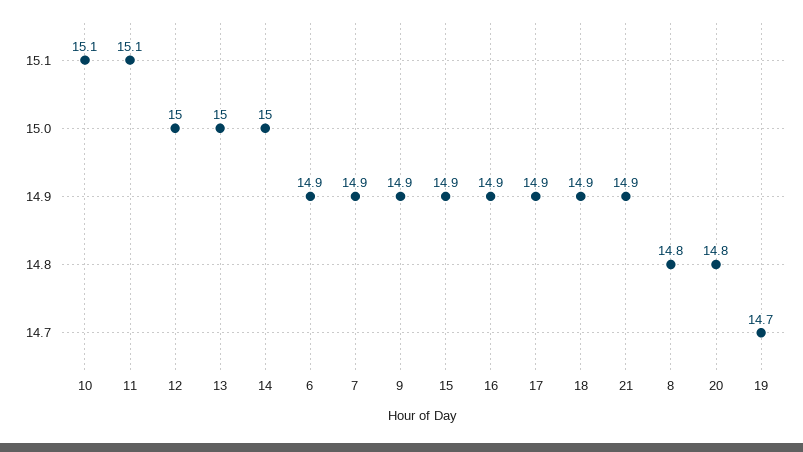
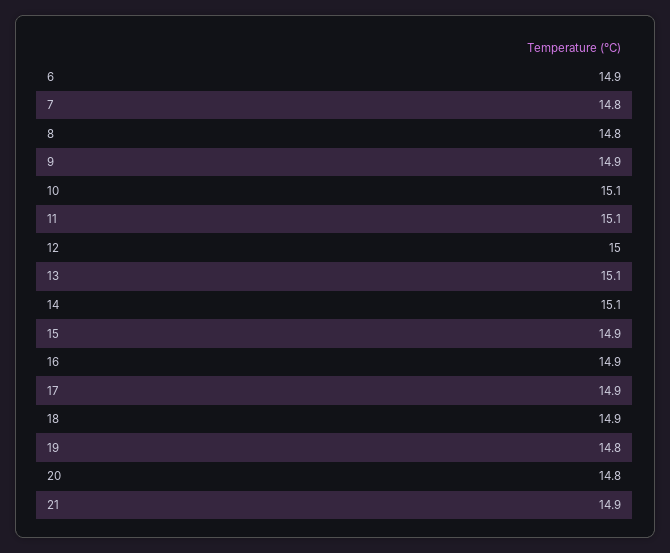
  {
    "10": 15.1,
    "11": 15.1,
    "12": 15,
-   "13": 15,
+   "13": 15.1,
-   "14": 15,
+   "14": 15.1,
    "6": 14.9,
-   "7": 14.9,
+   "7": 14.8,
    "9": 14.9,
    "15": 14.9,
    "16": 14.9,
    "17": 14.9,
    "18": 14.9,
    "21": 14.9,
    "8": 14.8,
    "20": 14.8,
-   "19": 14.7
+   "19": 14.8
  }

